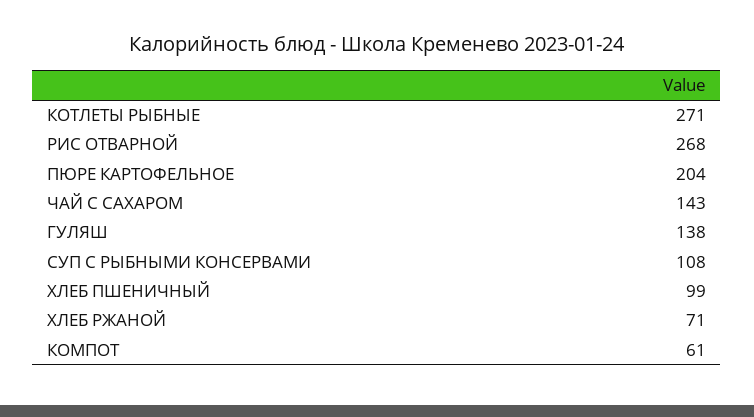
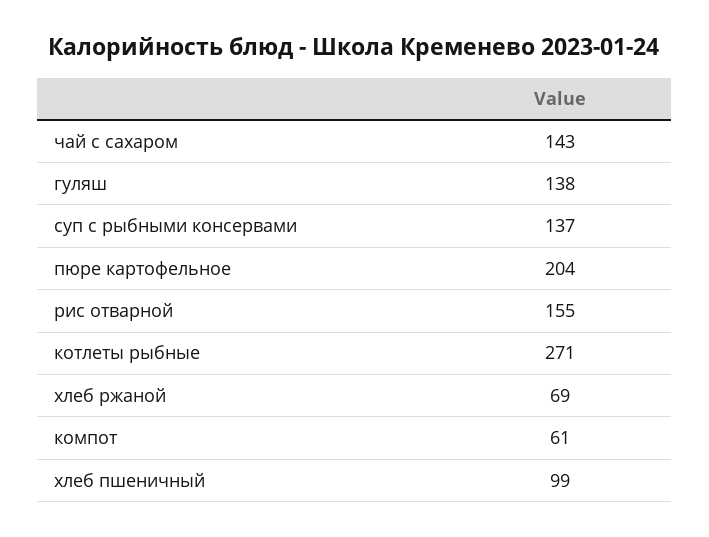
  {
    "КОТЛЕТЫ РЫБНЫЕ": 271,
-   "РИС ОТВАРНОЙ": 268,
+   "РИС ОТВАРНОЙ": 155,
    "ПЮРЕ КАРТОФЕЛЬНОЕ": 204,
    "ЧАЙ С САХАРОМ": 143,
    "ГУЛЯШ": 138,
-   "СУП С РЫБНЫМИ КОНСЕРВАМИ": 108,
+   "СУП С РЫБНЫМИ КОНСЕРВАМИ": 137,
    "ХЛЕБ ПШЕНИЧНЫЙ": 99,
-   "ХЛЕБ РЖАНОЙ": 71,
+   "ХЛЕБ РЖАНОЙ": 69,
    "КОМПОТ": 61
  }

